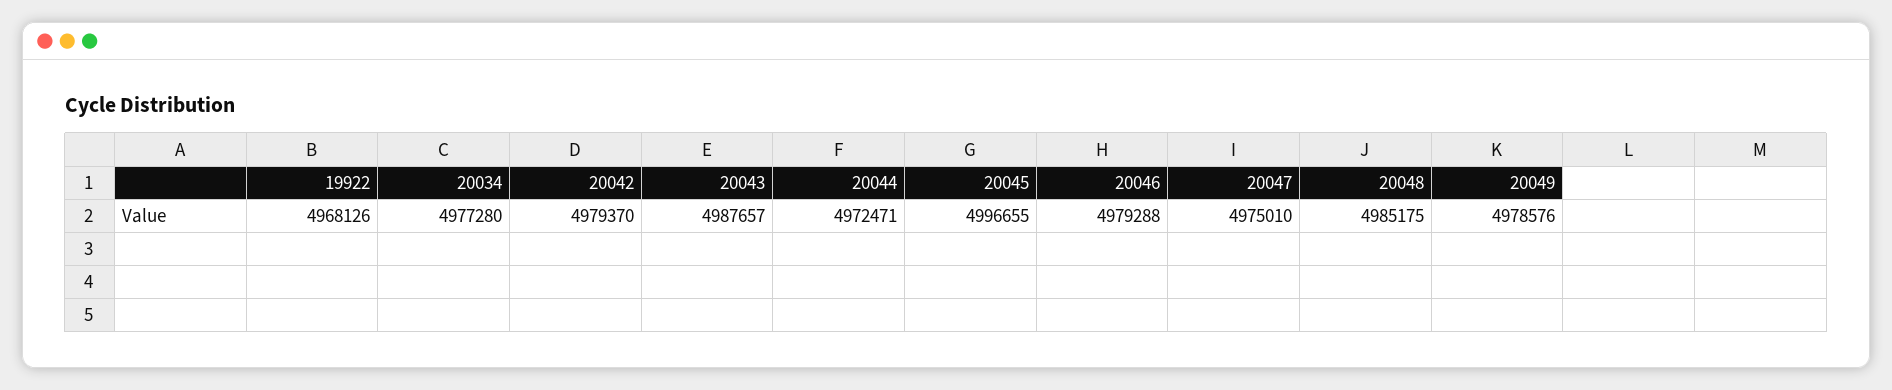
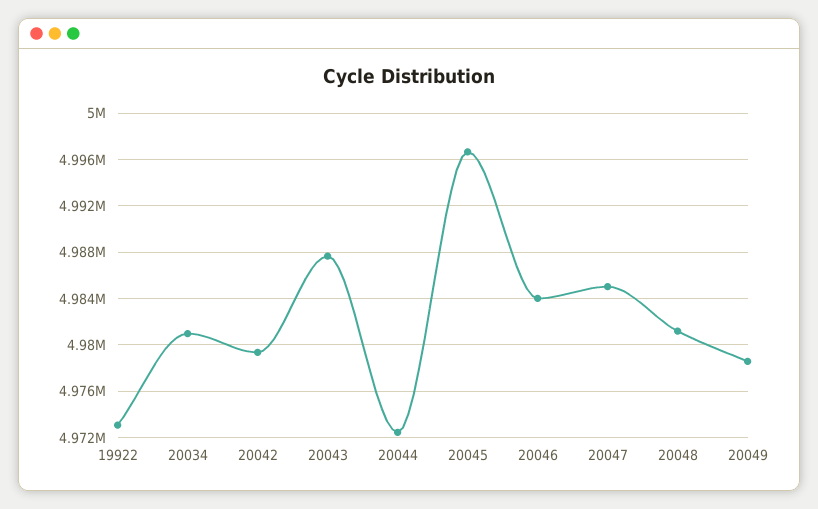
  {
-   "19922": 4968126,
+   "19922": 4973000,
-   "20034": 4977280,
+   "20034": 4981000,
    "20042": 4979370,
    "20043": 4987657,
    "20044": 4972471,
    "20045": 4996655,
-   "20046": 4979288,
+   "20046": 4984000,
-   "20047": 4975010,
+   "20047": 4985000,
-   "20048": 4985175,
+   "20048": 4981000,
    "20049": 4978576
  }

